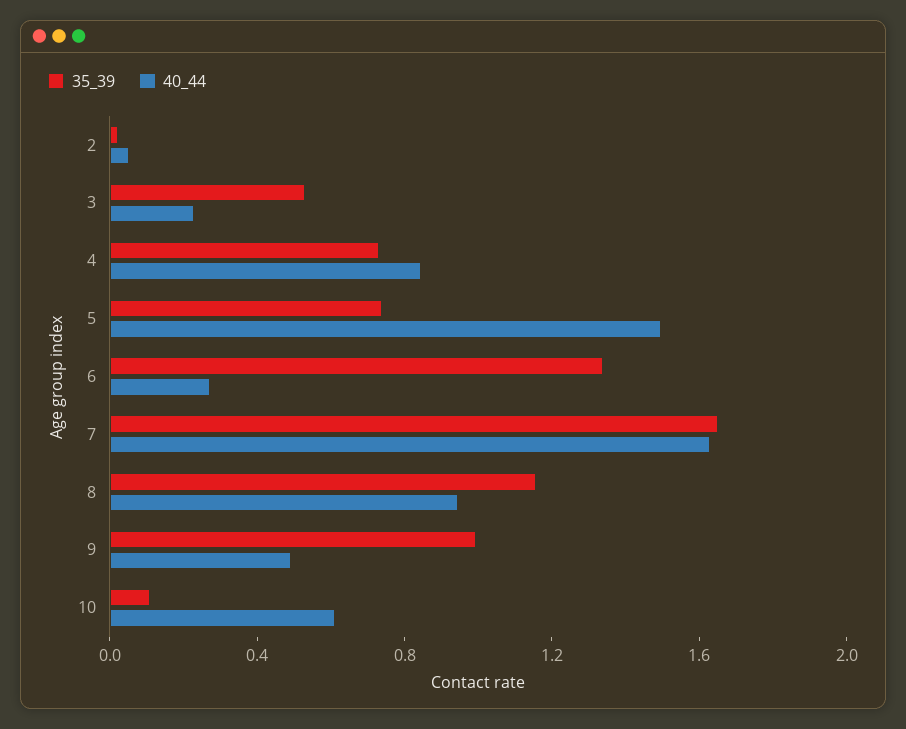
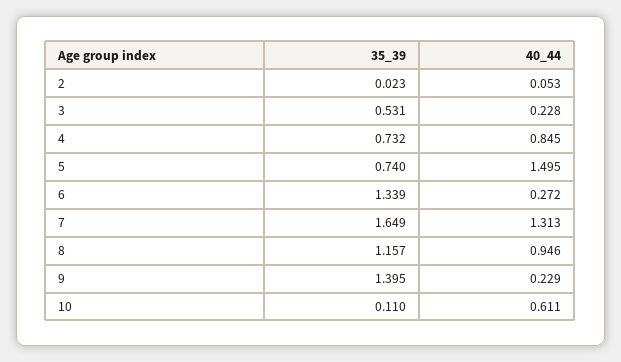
  {
    "35_39": {
      "2": 0.023,
      "3": 0.531,
      "4": 0.732,
      "5": 0.74,
      "6": 1.339,
      "7": 1.649,
      "8": 1.157,
-     "9": 1,
+     "9": 1.395,
      "10": 0.11
    },
    "40_44": {
      "2": 0.053,
      "3": 0.228,
      "4": 0.845,
      "5": 1.495,
      "6": 0.272,
-     "7": 1.6,
+     "7": 1.313,
      "8": 0.946,
-     "9": 0.5,
+     "9": 0.229,
      "10": 0.611
    }
  }

